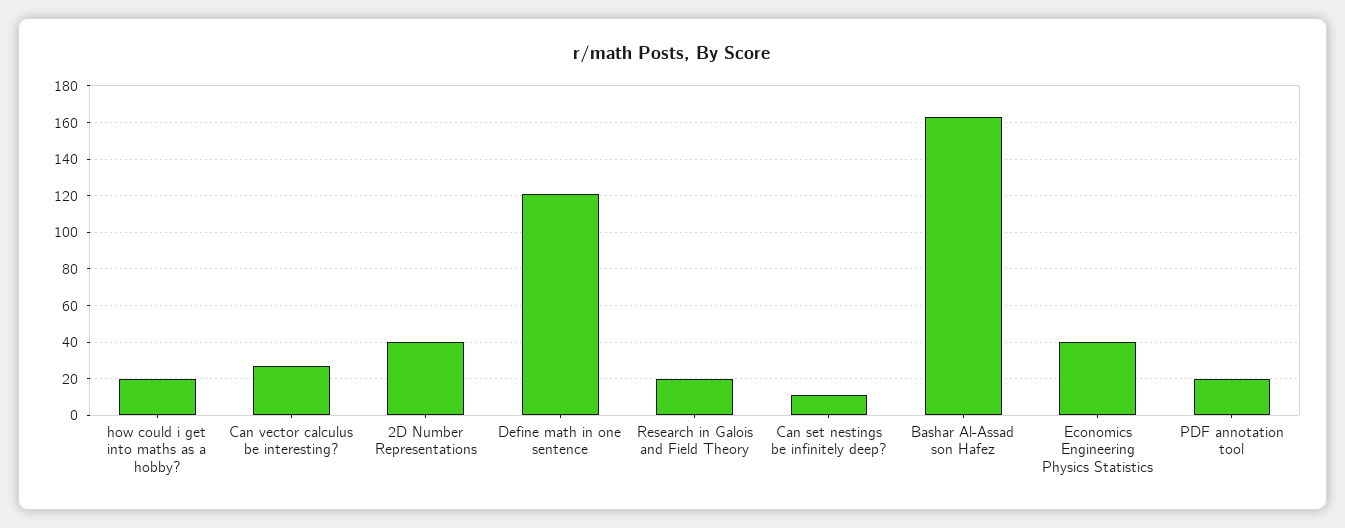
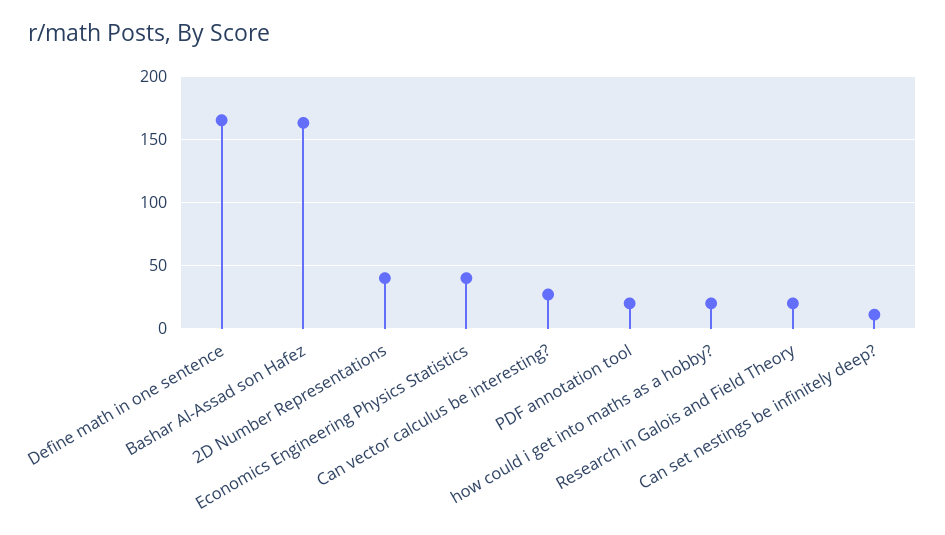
  {
    "how could i get into maths as a hobby?": 20,
    "Can vector calculus be interesting?": 25,
    "2D Number Representations": 40,
-   "Define math in one sentence": 120,
+   "Define math in one sentence": 165,
    "Research in Galois and Field Theory": 20,
    "Can set nestings be infinitely deep?": 10,
    "Bashar Al-Assad son Hafez": 165,
    "Economics Engineering Physics Statistics": 40,
    "PDF annotation tool": 20
  }

